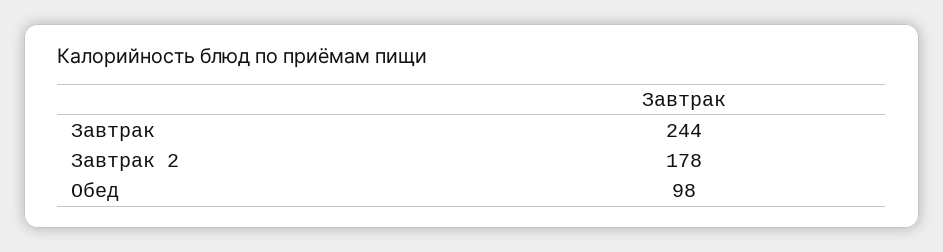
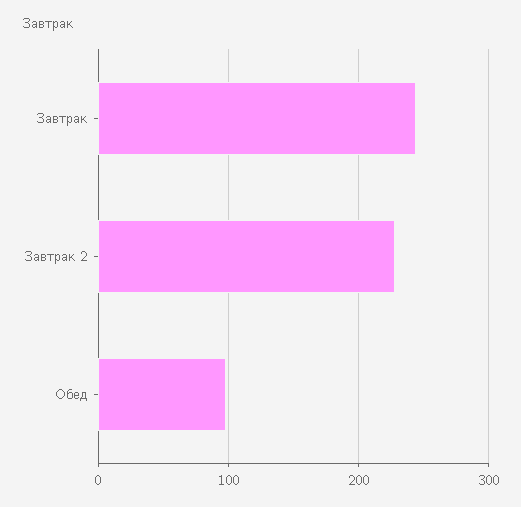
  {
    "Завтрак": 244,
-   "Завтрак 2": 178,
+   "Завтрак 2": 230,
    "Обед": 98
  }

